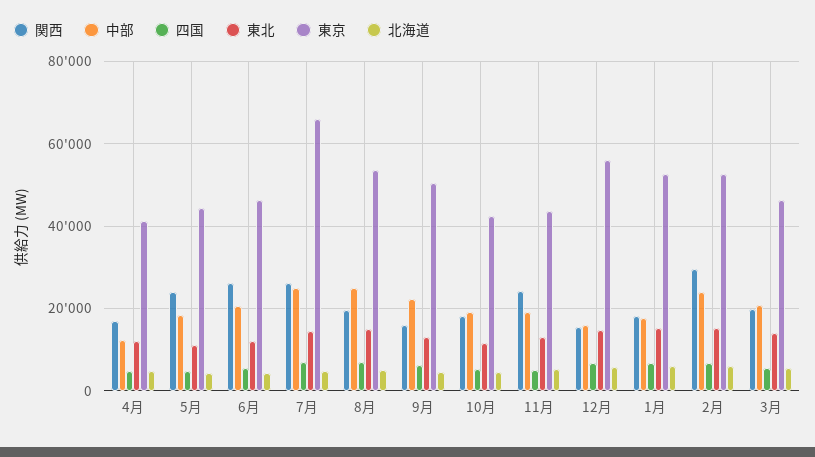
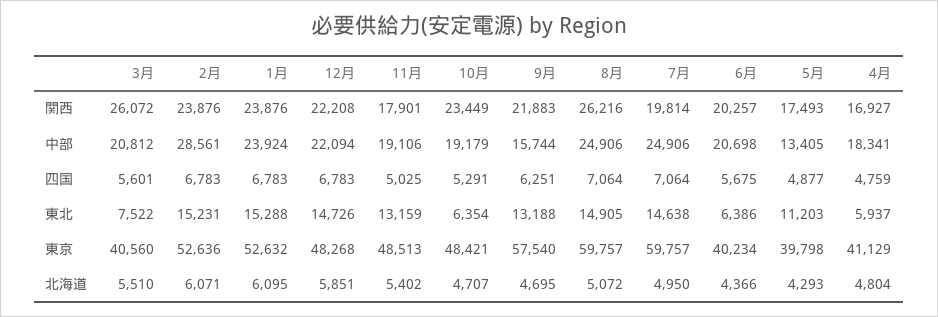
  {
    "関西": {
      "4月": 16927,
-     "5月": 24000,
+     "5月": 17493,
-     "6月": 26000,
+     "6月": 20257,
-     "7月": 26000,
+     "7月": 19814,
-     "8月": 20000,
+     "8月": 26216,
-     "9月": 16000,
+     "9月": 21883,
-     "10月": 18000,
+     "10月": 23449,
-     "11月": 24000,
+     "11月": 17901,
-     "12月": 16000,
+     "12月": 22208,
-     "1月": 18000,
+     "1月": 23876,
-     "2月": 30000,
+     "2月": 23876,
-     "3月": 20000
+     "3月": 26072
    },
    "中部": {
-     "4月": 12000,
+     "4月": 18341,
-     "5月": 18000,
+     "5月": 13405,
      "6月": 20698,
      "7月": 24906,
      "8月": 24906,
-     "9月": 22000,
+     "9月": 15744,
      "10月": 19179,
      "11月": 19106,
-     "12月": 16000,
+     "12月": 22094,
-     "1月": 18000,
+     "1月": 23924,
-     "2月": 24000,
+     "2月": 28561,
      "3月": 20812
    },
    "四国": {
      "4月": 4759,
      "5月": 4877,
      "6月": 5675,
      "7月": 7064,
      "8月": 7064,
      "9月": 6251,
      "10月": 5291,
      "11月": 5025,
      "12月": 6783,
      "1月": 6783,
      "2月": 6783,
      "3月": 5601
    },
    "東北": {
-     "4月": 12000,
+     "4月": 5937,
      "5月": 11203,
-     "6月": 12000,
+     "6月": 6386,
      "7月": 14638,
      "8月": 14905,
      "9月": 13188,
-     "10月": 12000,
+     "10月": 6354,
      "11月": 13159,
      "12月": 14726,
      "1月": 15288,
      "2月": 15231,
-     "3月": 14000
+     "3月": 7522
    },
    "東京": {
      "4月": 41129,
-     "5月": 44000,
+     "5月": 39798,
-     "6月": 46000,
+     "6月": 40234,
-     "7月": 66000,
+     "7月": 59757,
-     "8月": 54000,
+     "8月": 59757,
-     "9月": 50000,
+     "9月": 57540,
-     "10月": 42000,
+     "10月": 48421,
-     "11月": 44000,
+     "11月": 48513,
-     "12月": 56000,
+     "12月": 48268,
      "1月": 52632,
      "2月": 52636,
-     "3月": 46000
+     "3月": 40560
    },
    "北海道": {
      "4月": 4804,
      "5月": 4293,
      "6月": 4366,
      "7月": 4950,
      "8月": 5072,
      "9月": 4695,
      "10月": 4707,
      "11月": 5402,
      "12月": 5851,
      "1月": 6095,
      "2月": 6071,
      "3月": 5510
    }
  }

